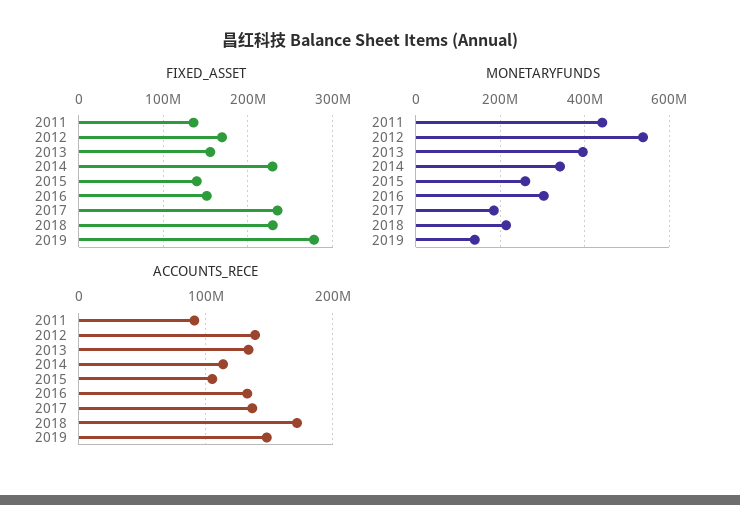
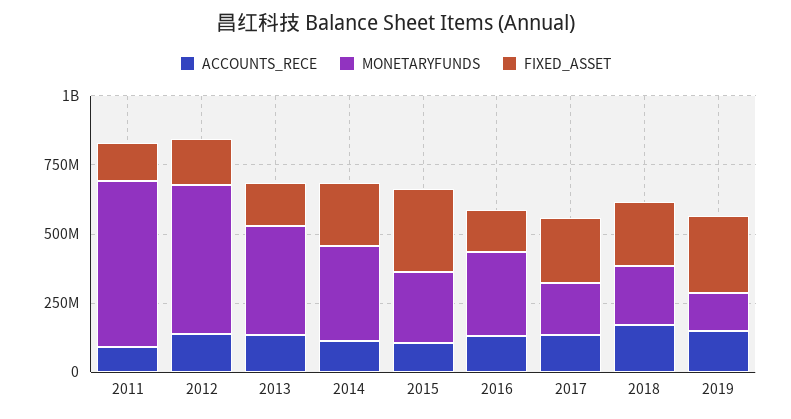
  {
    "FIXED_ASSET": {
      "2011": 140000000,
      "2012": 170000000,
      "2013": 160000000,
      "2014": 230000000,
-     "2015": 140000000,
+     "2015": 300000000,
      "2016": 150000000,
      "2017": 230000000,
      "2018": 230000000,
      "2019": 280000000
    },
    "MONETARYFUNDS": {
-     "2011": 440000000,
+     "2011": 600000000,
      "2012": 540000000,
      "2013": 400000000,
      "2014": 340000000,
      "2015": 260000000,
      "2016": 300000000,
      "2017": 180000000,
      "2018": 220000000,
      "2019": 140000000
    },
    "ACCOUNTS_RECE": {
      "2011": 90000000,
      "2012": 140000000,
      "2013": 130000000,
      "2014": 110000000,
      "2015": 110000000,
      "2016": 130000000,
      "2017": 140000000,
      "2018": 170000000,
      "2019": 150000000
    }
  }

